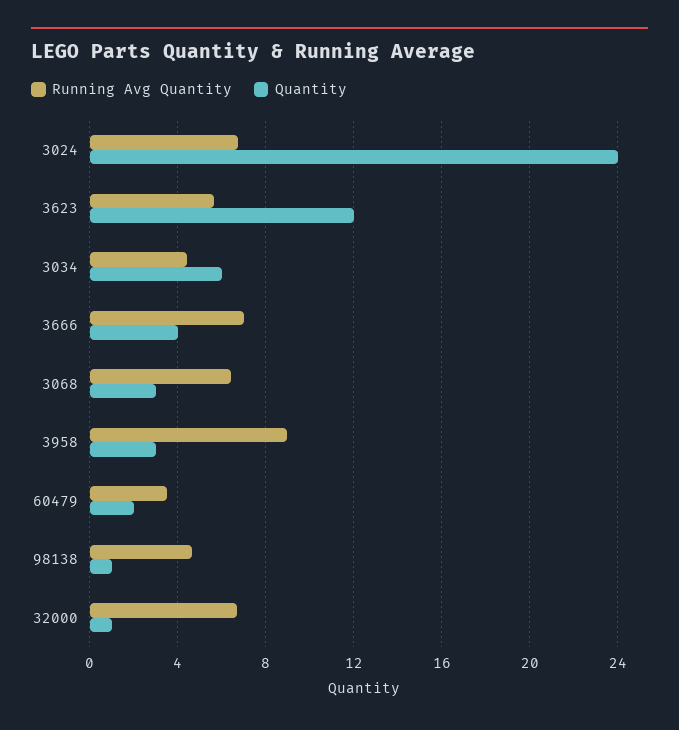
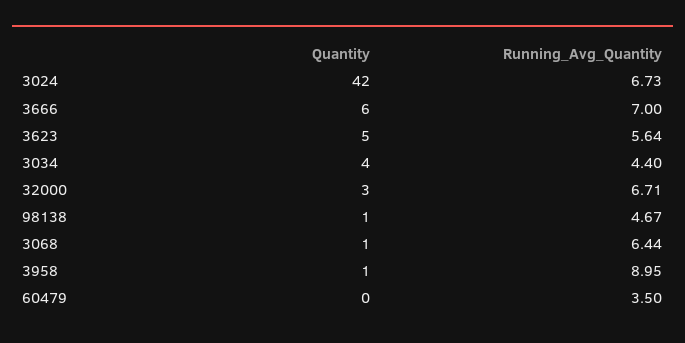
  {
    "Running Avg Quantity": {
      "3024": 6.73,
      "3623": 5.64,
      "3034": 4.4,
      "3666": 7,
      "3068": 6.44,
      "3958": 8.95,
      "60479": 3.5,
      "98138": 4.67,
      "32000": 6.71
    },
    "Quantity": {
-     "3024": 24,
+     "3024": 42,
-     "3623": 12,
+     "3623": 5,
-     "3034": 6,
+     "3034": 4,
-     "3666": 4,
+     "3666": 6,
-     "3068": 3,
+     "3068": 1,
-     "3958": 3,
+     "3958": 1,
-     "60479": 2,
+     "60479": 0,
      "98138": 1,
-     "32000": 1
+     "32000": 3
    }
  }

